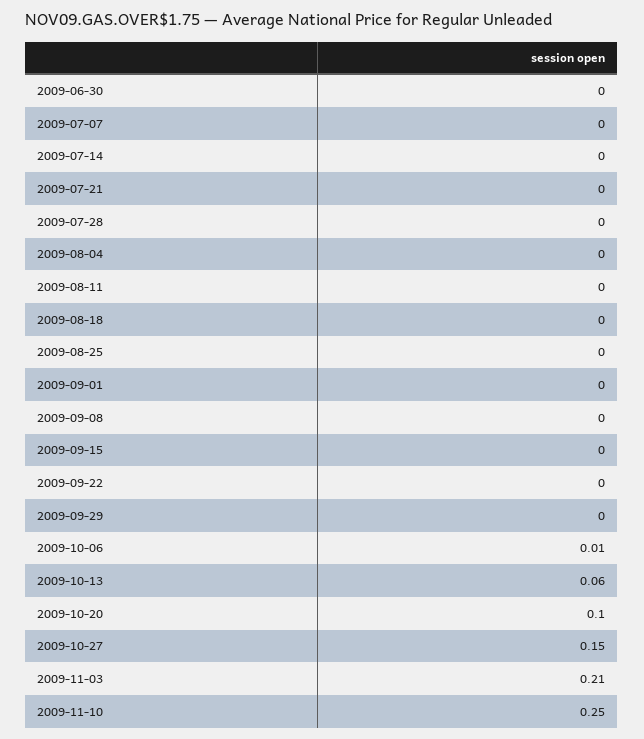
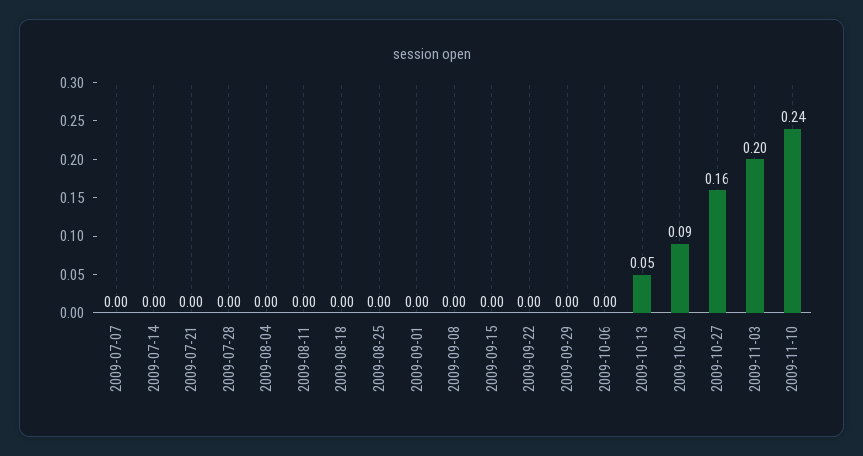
  {
-   "2009-06-30": 0,
    "2009-07-07": 0,
    "2009-07-14": 0,
    "2009-07-21": 0,
    "2009-07-28": 0,
    "2009-08-04": 0,
    "2009-08-11": 0,
    "2009-08-18": 0,
    "2009-08-25": 0,
    "2009-09-01": 0,
    "2009-09-08": 0,
    "2009-09-15": 0,
    "2009-09-22": 0,
    "2009-09-29": 0,
-   "2009-10-06": 0.01,
+   "2009-10-06": 0,
-   "2009-10-13": 0.06,
+   "2009-10-13": 0.05,
-   "2009-10-20": 0.1,
+   "2009-10-20": 0.09,
-   "2009-10-27": 0.15,
+   "2009-10-27": 0.16,
-   "2009-11-03": 0.21,
+   "2009-11-03": 0.2,
-   "2009-11-10": 0.25
+   "2009-11-10": 0.24
  }

